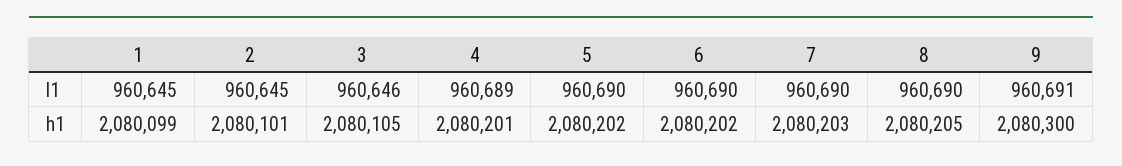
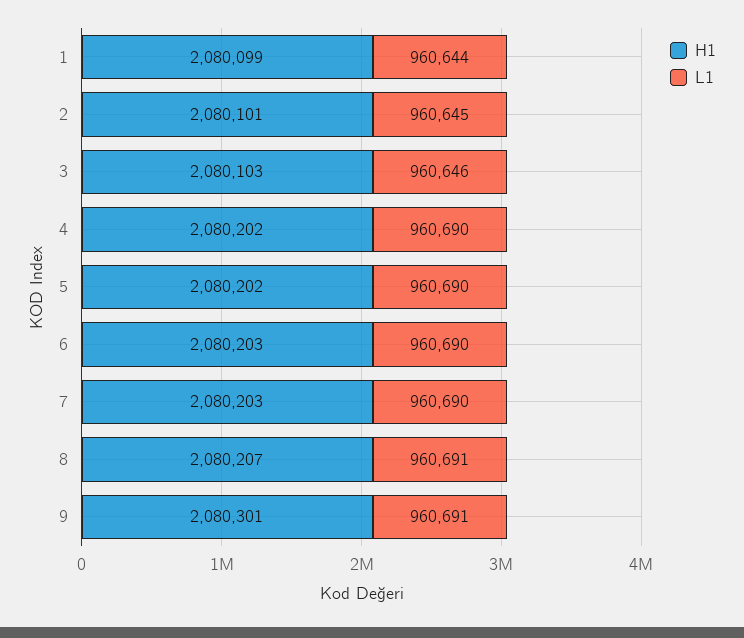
  {
    "l1": {
-     "1": 960645,
+     "1": 960644,
      "2": 960645,
      "3": 960646,
-     "4": 960689,
+     "4": 960690,
      "5": 960690,
      "6": 960690,
      "7": 960690,
-     "8": 960690,
+     "8": 960691,
      "9": 960691
    },
    "h1": {
      "1": 2080099,
      "2": 2080101,
-     "3": 2080105,
+     "3": 2080103,
-     "4": 2080201,
+     "4": 2080202,
      "5": 2080202,
-     "6": 2080202,
+     "6": 2080203,
      "7": 2080203,
-     "8": 2080205,
+     "8": 2080207,
-     "9": 2080300
+     "9": 2080301
    }
  }

